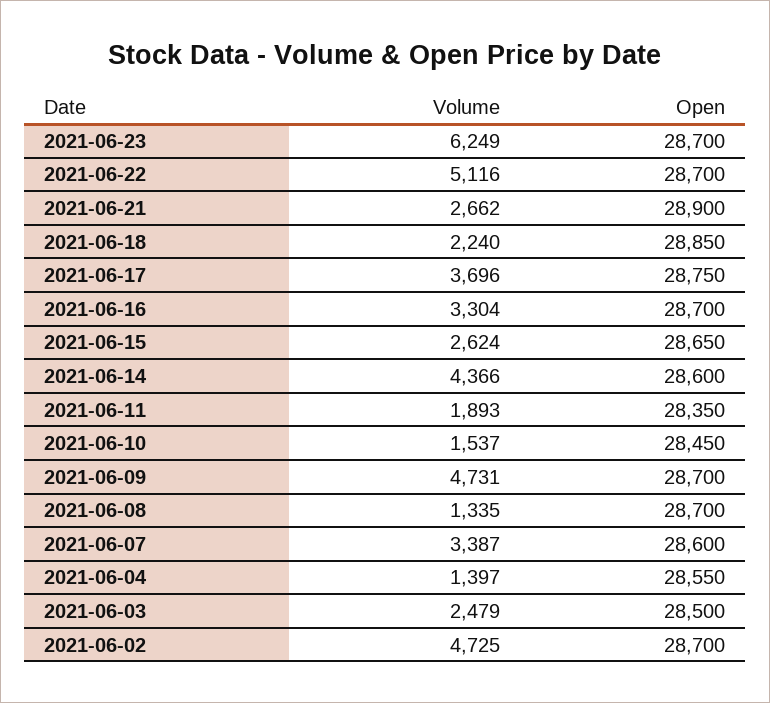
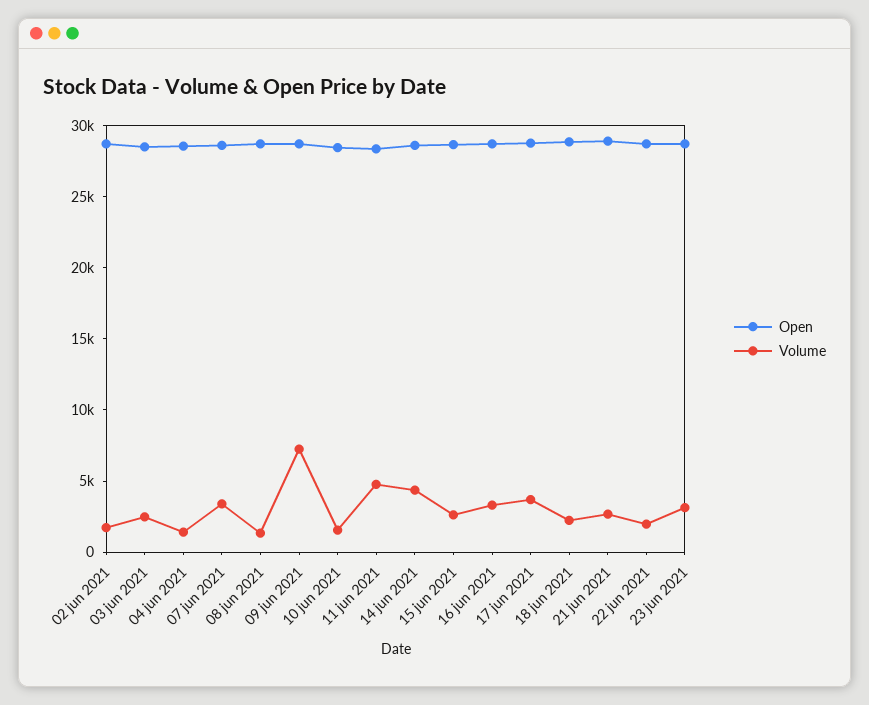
  {
    "Volume": {
-     "2021-06-23": 6249,
+     "2021-06-23": 3000,
-     "2021-06-22": 5116,
+     "2021-06-22": 2000,
      "2021-06-21": 2662,
      "2021-06-18": 2240,
      "2021-06-17": 3696,
      "2021-06-16": 3304,
      "2021-06-15": 2624,
      "2021-06-14": 4366,
-     "2021-06-11": 1893,
+     "2021-06-11": 5000,
      "2021-06-10": 1537,
-     "2021-06-09": 4731,
+     "2021-06-09": 7000,
      "2021-06-08": 1335,
      "2021-06-07": 3387,
      "2021-06-04": 1397,
      "2021-06-03": 2479,
-     "2021-06-02": 4725
+     "2021-06-02": 2000
    },
    "Open": {
      "2021-06-23": 28700,
      "2021-06-22": 28700,
      "2021-06-21": 28900,
      "2021-06-18": 28850,
      "2021-06-17": 28750,
      "2021-06-16": 28700,
      "2021-06-15": 28650,
      "2021-06-14": 28600,
      "2021-06-11": 28350,
      "2021-06-10": 28450,
      "2021-06-09": 28700,
      "2021-06-08": 28700,
      "2021-06-07": 28600,
      "2021-06-04": 28550,
      "2021-06-03": 28500,
      "2021-06-02": 28700
    }
  }

